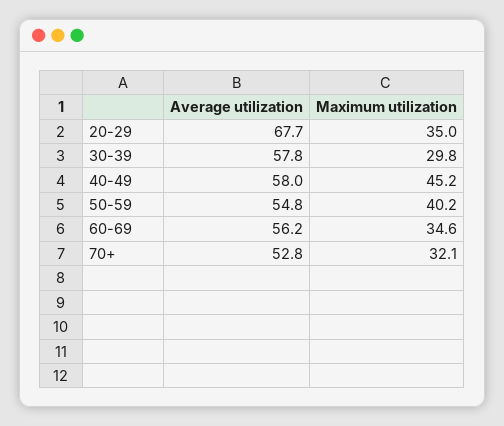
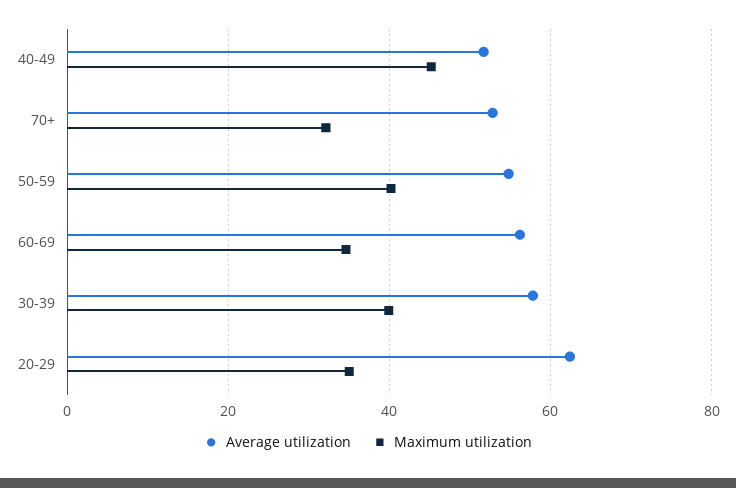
  {
    "Average utilization": {
-     "20-29": 67.7,
+     "20-29": 62,
      "30-39": 57.8,
-     "40-49": 58,
+     "40-49": 52,
      "50-59": 54.8,
      "60-69": 56.2,
      "70+": 52.8
    },
    "Maximum utilization": {
      "20-29": 35,
-     "30-39": 29.8,
+     "30-39": 40,
      "40-49": 45.2,
      "50-59": 40.2,
      "60-69": 34.6,
      "70+": 32.1
    }
  }

